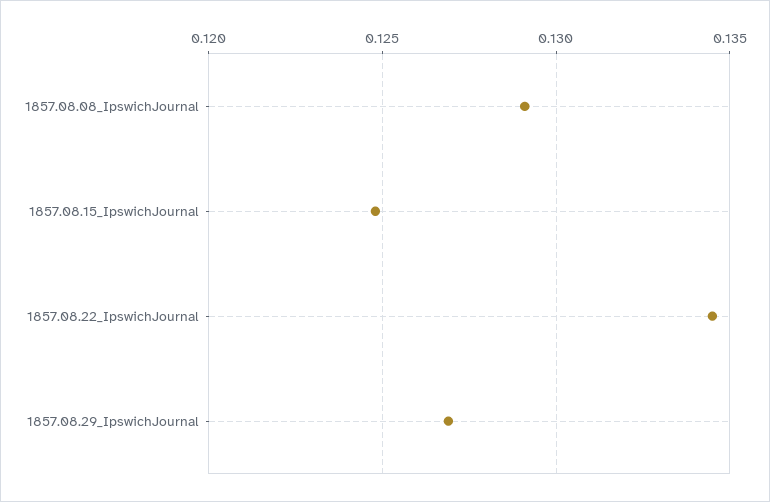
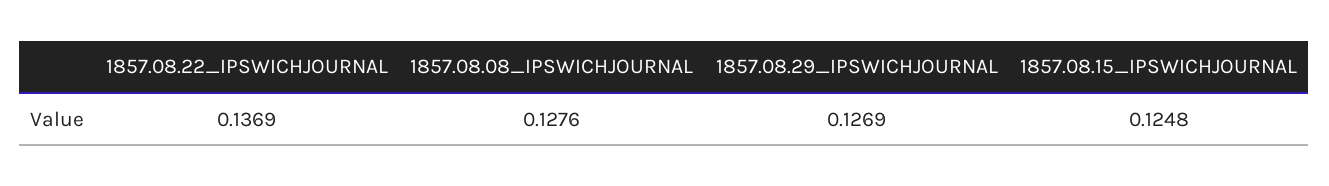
  {
-   "1857.08.08_IpswichJournal": 0.129,
+   "1857.08.08_IpswichJournal": 0.1276,
    "1857.08.15_IpswichJournal": 0.1248,
-   "1857.08.22_IpswichJournal": 0.1345,
+   "1857.08.22_IpswichJournal": 0.1369,
    "1857.08.29_IpswichJournal": 0.1269
  }

